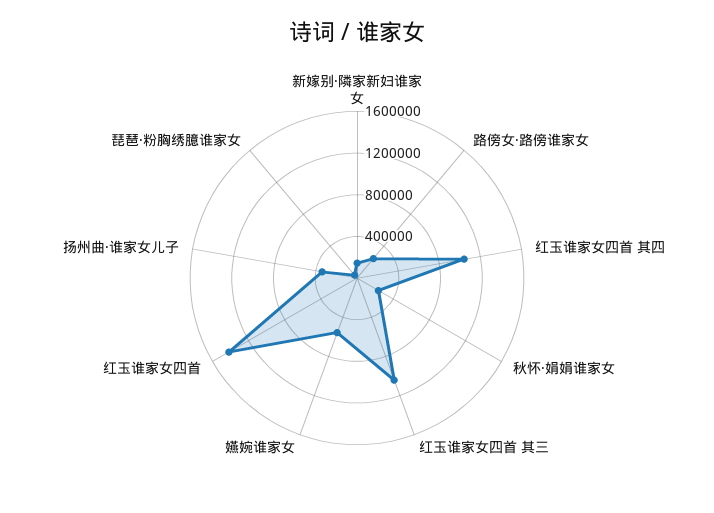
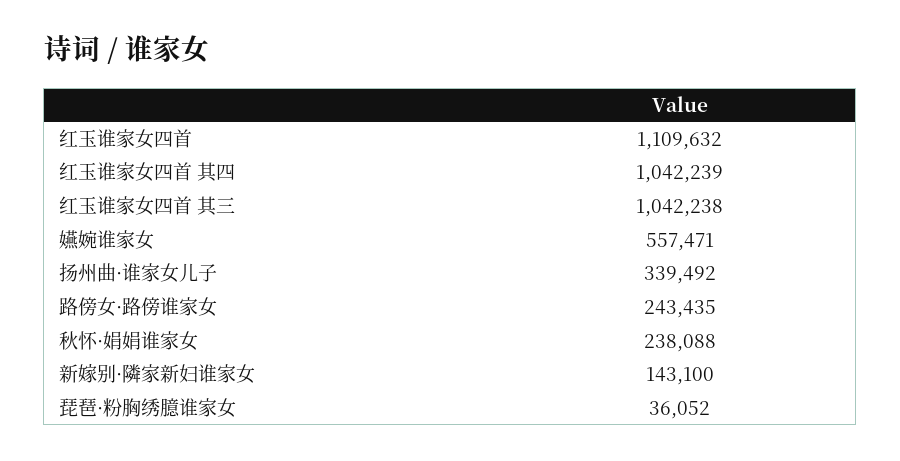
  {
    "新嫁别·隣家新妇谁家女": 143100,
    "路傍女·路傍谁家女": 243435,
    "红玉谁家女四首 其四": 1042239,
    "秋怀·娟娟谁家女": 238088,
    "红玉谁家女四首 其三": 1042238,
    "嬿婉谁家女": 557471,
-   "红玉谁家女四首": 1400000,
+   "红玉谁家女四首": 1109632,
    "扬州曲·谁家女儿子": 339492,
    "琵琶·粉胸绣臆谁家女": 36052
  }

